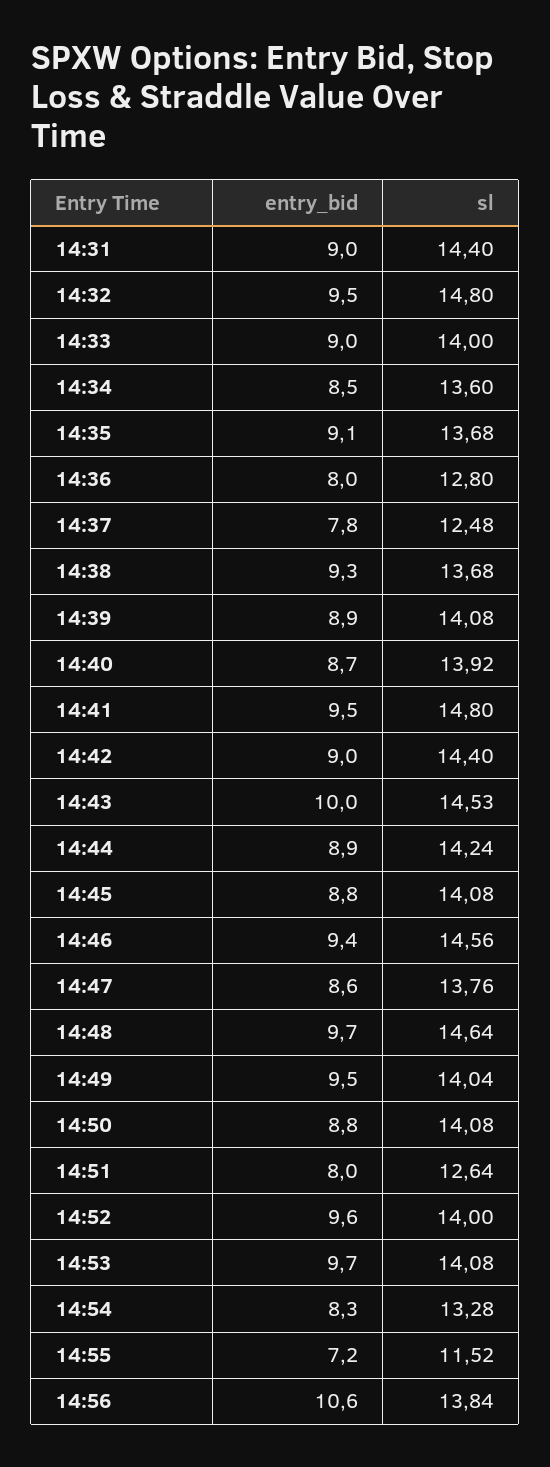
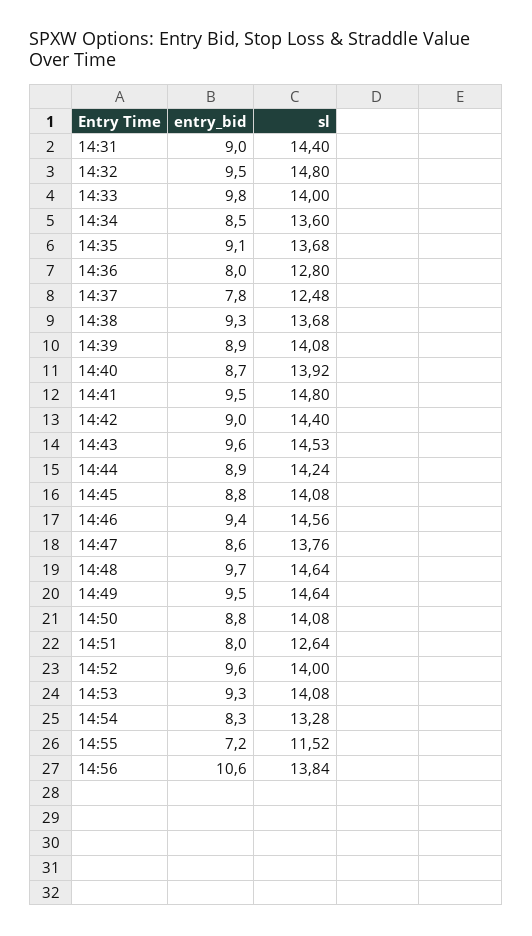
  {
    "entry_bid": {
      "14:31": 9,
      "14:32": 9.5,
-     "14:33": 9,
+     "14:33": 9.8,
      "14:34": 8.5,
      "14:35": 9.1,
      "14:36": 8,
      "14:37": 7.8,
      "14:38": 9.3,
      "14:39": 8.9,
      "14:40": 8.7,
      "14:41": 9.5,
      "14:42": 9,
-     "14:43": 10,
+     "14:43": 9.6,
      "14:44": 8.9,
      "14:45": 8.8,
      "14:46": 9.4,
      "14:47": 8.6,
      "14:48": 9.7,
      "14:49": 9.5,
      "14:50": 8.8,
      "14:51": 8,
      "14:52": 9.6,
-     "14:53": 9.7,
+     "14:53": 9.3,
      "14:54": 8.3,
      "14:55": 7.2,
      "14:56": 10.6
    },
    "sl": {
      "14:31": 14.4,
      "14:32": 14.8,
      "14:33": 14,
      "14:34": 13.6,
      "14:35": 13.68,
      "14:36": 12.8,
      "14:37": 12.48,
      "14:38": 13.68,
      "14:39": 14.08,
      "14:40": 13.92,
      "14:41": 14.8,
      "14:42": 14.4,
      "14:43": 14.53,
      "14:44": 14.24,
      "14:45": 14.08,
      "14:46": 14.56,
      "14:47": 13.76,
      "14:48": 14.64,
-     "14:49": 14.04,
+     "14:49": 14.64,
      "14:50": 14.08,
      "14:51": 12.64,
      "14:52": 14,
      "14:53": 14.08,
      "14:54": 13.28,
      "14:55": 11.52,
      "14:56": 13.84
    }
  }

